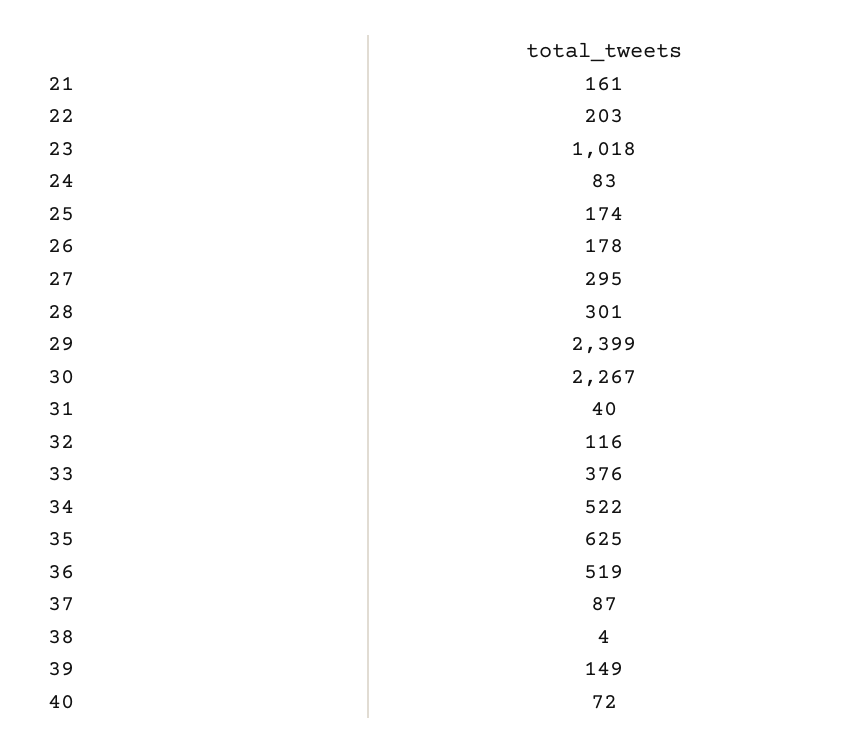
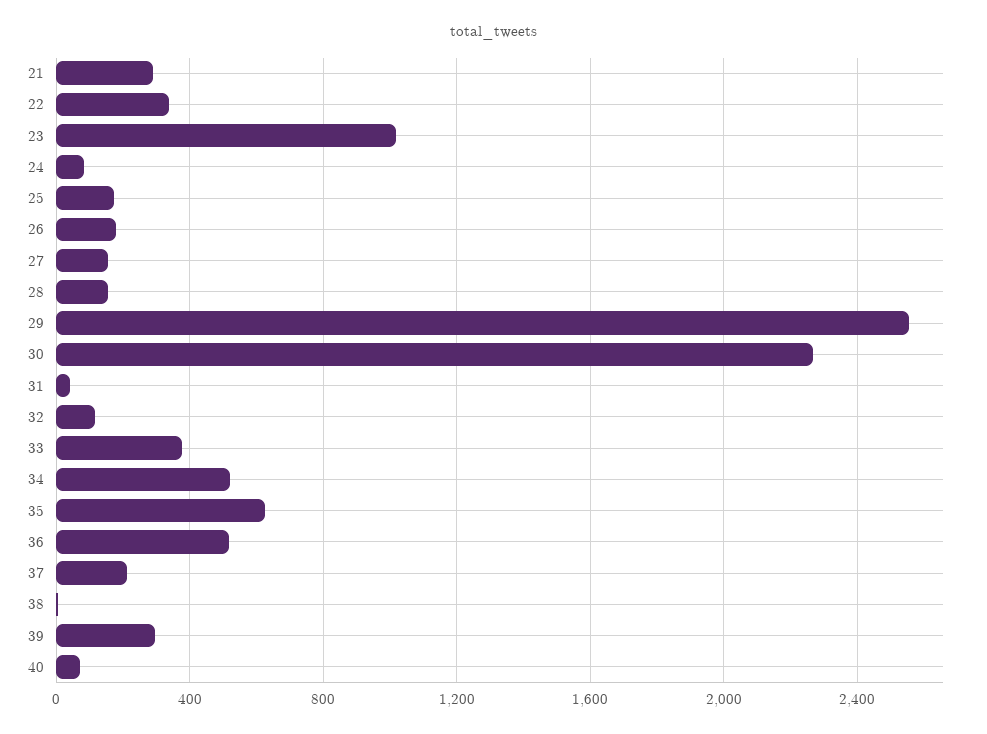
  {
-   "21": 161,
+   "21": 300,
-   "22": 203,
+   "22": 350,
    "23": 1018,
    "24": 83,
    "25": 174,
    "26": 178,
-   "27": 295,
+   "27": 150,
-   "28": 301,
+   "28": 150,
-   "29": 2399,
+   "29": 2550,
    "30": 2267,
    "31": 40,
    "32": 116,
    "33": 376,
    "34": 522,
    "35": 625,
    "36": 519,
-   "37": 87,
+   "37": 200,
    "38": 4,
-   "39": 149,
+   "39": 300,
    "40": 72
  }

